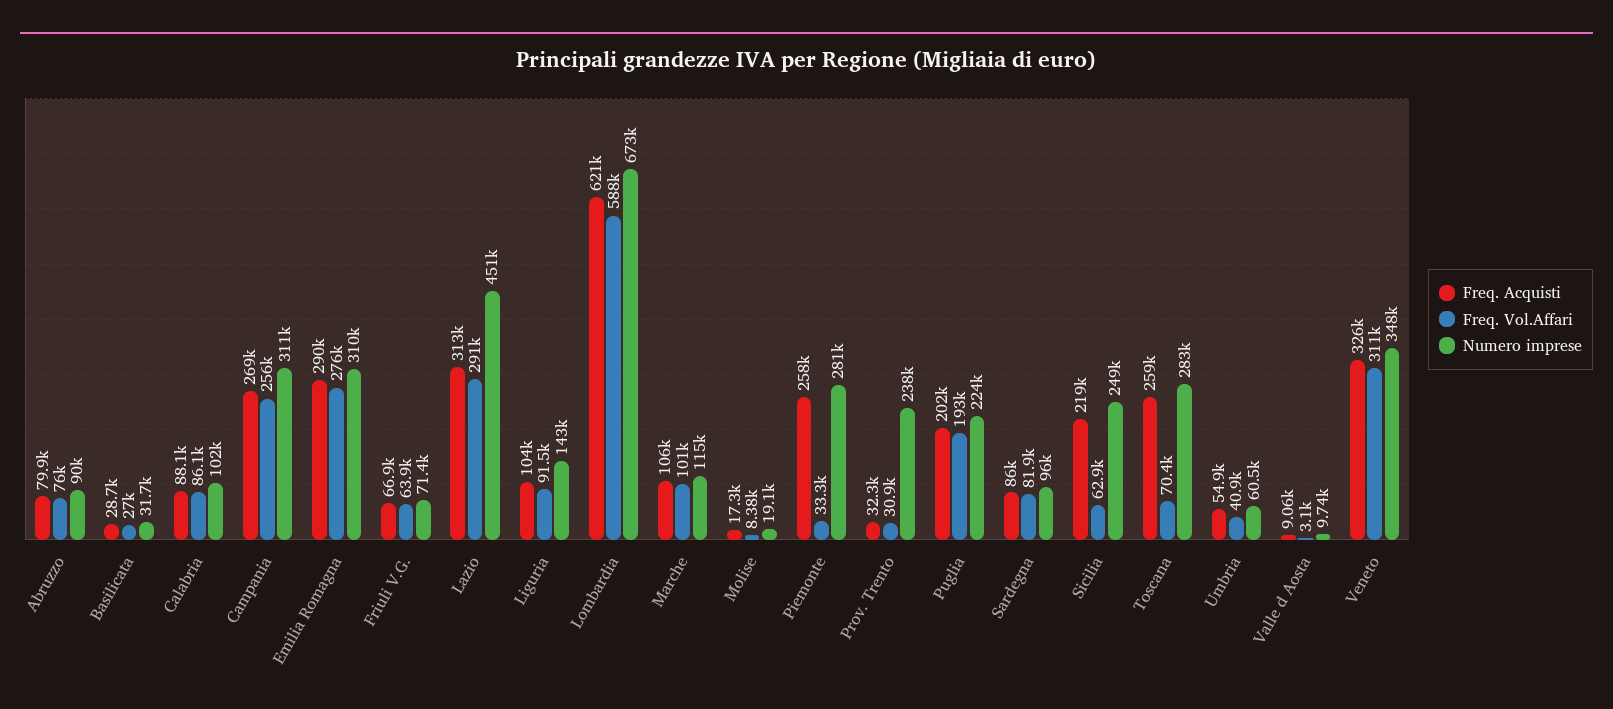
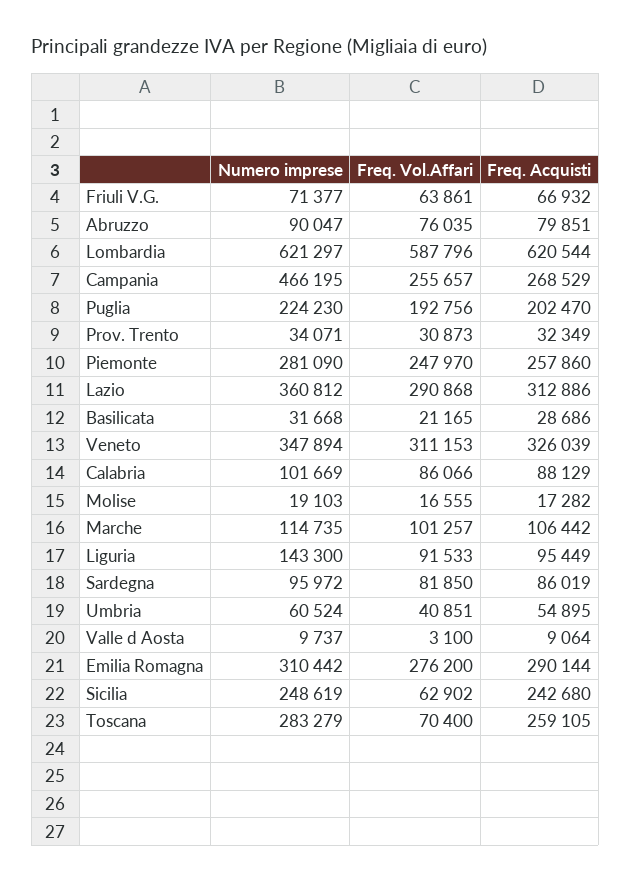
  {
    "Freq. Acquisti": {
      "Abruzzo": 79851,
      "Basilicata": 28686,
      "Calabria": 88129,
      "Campania": 268529,
      "Emilia Romagna": 290144,
      "Friuli V.G.": 66932,
      "Lazio": 312886,
-     "Liguria": 104000,
+     "Liguria": 95449,
      "Lombardia": 620544,
      "Marche": 106442,
      "Molise": 17282,
      "Piemonte": 257860,
      "Prov. Trento": 32349,
      "Puglia": 202470,
      "Sardegna": 86019,
-     "Sicilia": 219000,
+     "Sicilia": 242680,
      "Toscana": 259105,
      "Umbria": 54895,
      "Valle d Aosta": 9064,
      "Veneto": 326039
    },
    "Freq. Vol.Affari": {
      "Abruzzo": 76035,
-     "Basilicata": 27000,
+     "Basilicata": 21165,
      "Calabria": 86066,
      "Campania": 255657,
      "Emilia Romagna": 276200,
      "Friuli V.G.": 63861,
      "Lazio": 290868,
      "Liguria": 91533,
      "Lombardia": 587796,
      "Marche": 101257,
-     "Molise": 8380,
+     "Molise": 16555,
-     "Piemonte": 33300,
+     "Piemonte": 247970,
      "Prov. Trento": 30873,
      "Puglia": 192756,
      "Sardegna": 81850,
      "Sicilia": 62902,
      "Toscana": 70400,
      "Umbria": 40851,
      "Valle d Aosta": 3100,
      "Veneto": 311153
    },
    "Numero imprese": {
      "Abruzzo": 90047,
      "Basilicata": 31668,
      "Calabria": 101669,
-     "Campania": 311000,
+     "Campania": 466195,
      "Emilia Romagna": 310442,
      "Friuli V.G.": 71377,
-     "Lazio": 451000,
+     "Lazio": 360812,
      "Liguria": 143300,
-     "Lombardia": 673000,
+     "Lombardia": 621297,
      "Marche": 114735,
      "Molise": 19103,
      "Piemonte": 281090,
-     "Prov. Trento": 238000,
+     "Prov. Trento": 34071,
      "Puglia": 224230,
      "Sardegna": 95972,
      "Sicilia": 248619,
      "Toscana": 283279,
      "Umbria": 60524,
      "Valle d Aosta": 9737,
      "Veneto": 347894
    }
  }

